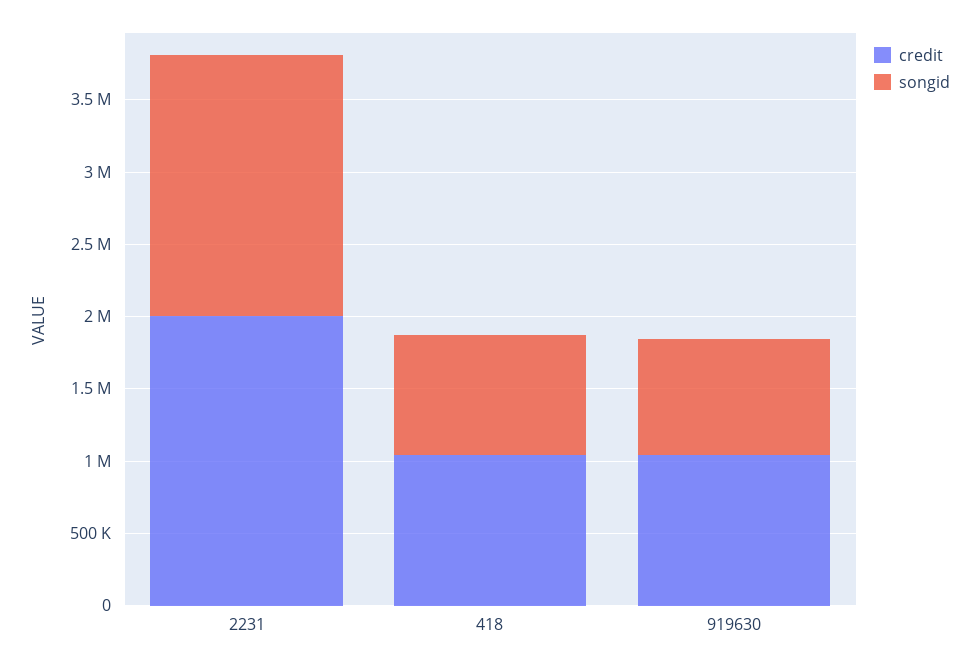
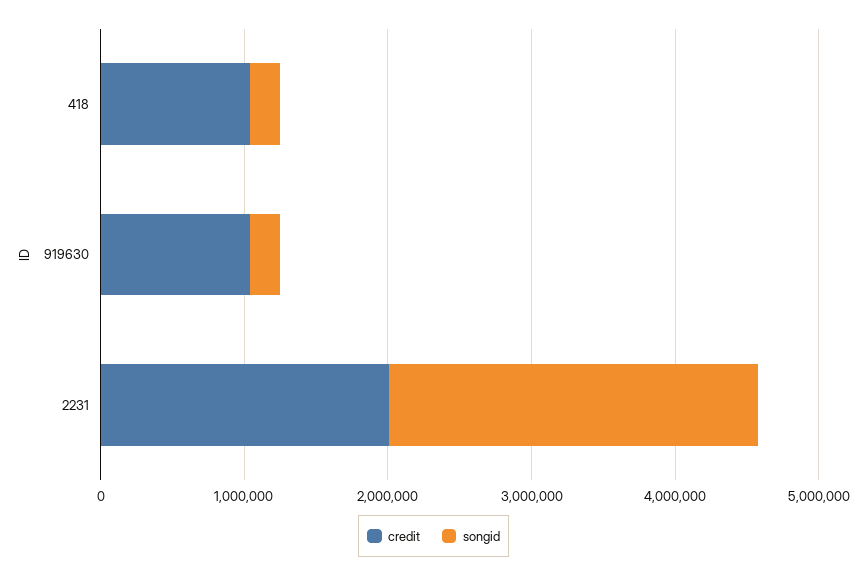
  {
    "credit": {
      "2231": 2000000,
      "418": 1000000,
      "919630": 1000000
    },
    "songid": {
-     "2231": 1800000,
+     "2231": 2600000,
-     "418": 800000,
+     "418": 200000,
-     "919630": 800000
+     "919630": 200000
    }
  }

